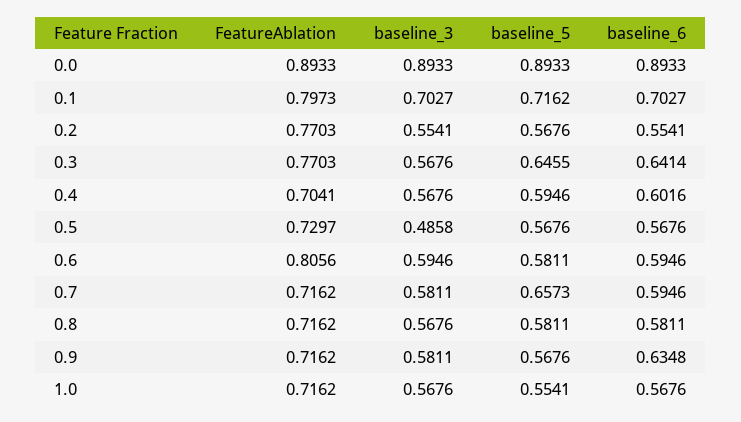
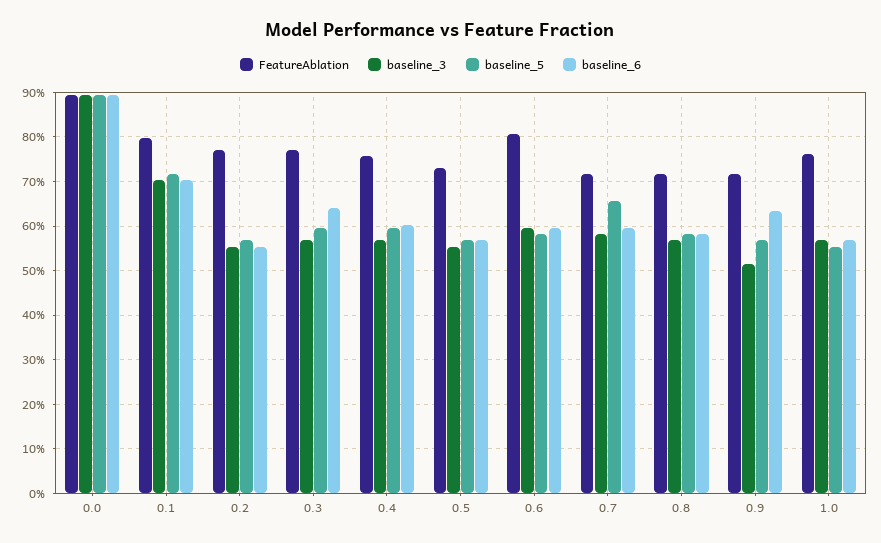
  {
    "FeatureAblation": {
      "0.0": 0.8933,
      "0.1": 0.7973,
      "0.2": 0.7703,
      "0.3": 0.7703,
-     "0.4": 0.7041,
+     "0.4": 0.76,
      "0.5": 0.7297,
      "0.6": 0.8056,
      "0.7": 0.7162,
      "0.8": 0.7162,
      "0.9": 0.7162,
-     "1.0": 0.7162
+     "1.0": 0.76
    },
    "baseline_3": {
      "0.0": 0.8933,
      "0.1": 0.7027,
      "0.2": 0.5541,
      "0.3": 0.5676,
      "0.4": 0.5676,
-     "0.5": 0.4858,
+     "0.5": 0.56,
      "0.6": 0.5946,
      "0.7": 0.5811,
      "0.8": 0.5676,
-     "0.9": 0.5811,
+     "0.9": 0.52,
      "1.0": 0.5676
    },
    "baseline_5": {
      "0.0": 0.8933,
      "0.1": 0.7162,
      "0.2": 0.5676,
-     "0.3": 0.6455,
+     "0.3": 0.6,
      "0.4": 0.5946,
      "0.5": 0.5676,
      "0.6": 0.5811,
      "0.7": 0.6573,
      "0.8": 0.5811,
      "0.9": 0.5676,
      "1.0": 0.5541
    },
    "baseline_6": {
      "0.0": 0.8933,
      "0.1": 0.7027,
      "0.2": 0.5541,
      "0.3": 0.6414,
      "0.4": 0.6016,
      "0.5": 0.5676,
      "0.6": 0.5946,
      "0.7": 0.5946,
      "0.8": 0.5811,
      "0.9": 0.6348,
      "1.0": 0.5676
    }
  }

